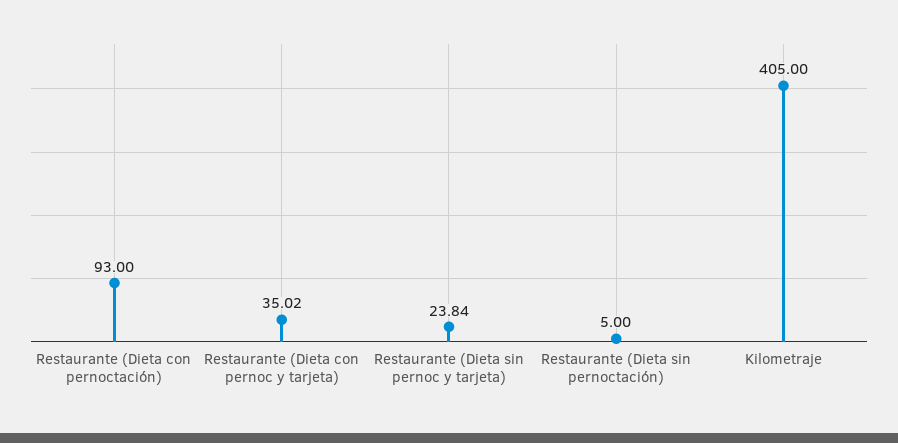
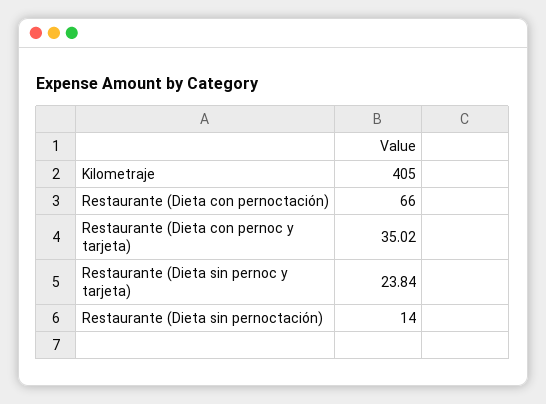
  {
-   "Restaurante (Dieta con pernoctación)": 93,
+   "Restaurante (Dieta con pernoctación)": 66,
    "Restaurante (Dieta con pernoc y tarjeta)": 35.02,
    "Restaurante (Dieta sin pernoc y tarjeta)": 23.84,
-   "Restaurante (Dieta sin pernoctación)": 5,
+   "Restaurante (Dieta sin pernoctación)": 14,
    "Kilometraje": 405
  }

